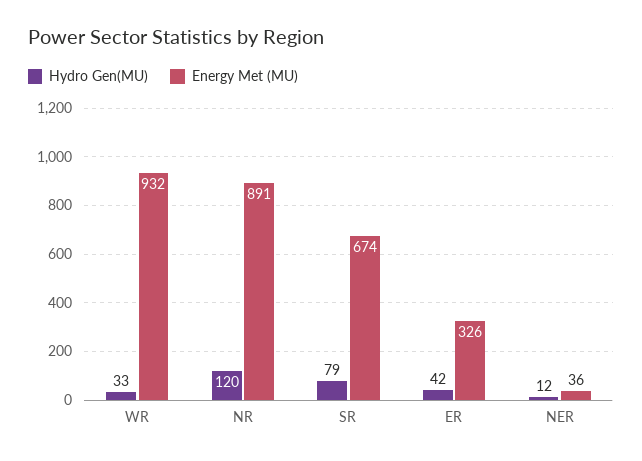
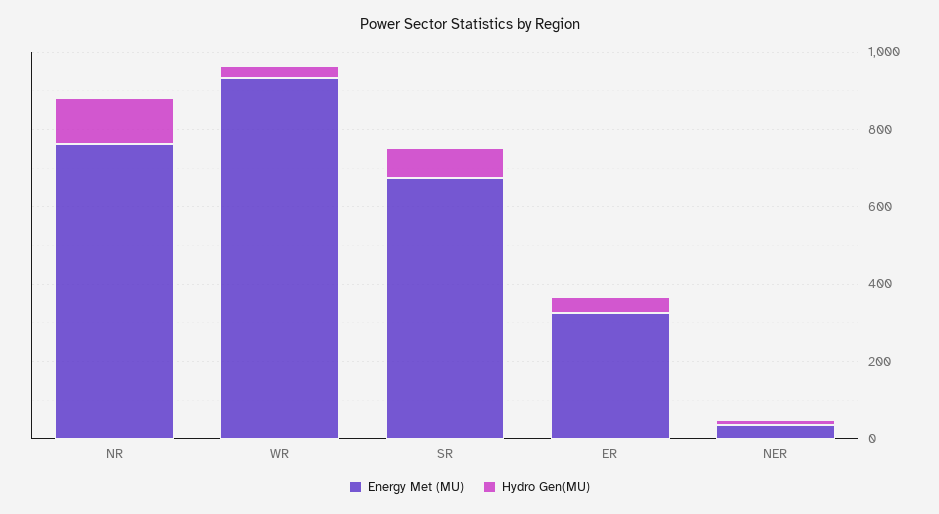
  {
    "Hydro Gen(MU)": {
      "WR": 33,
      "NR": 120,
      "SR": 79,
      "ER": 42,
      "NER": 12
    },
    "Energy Met (MU)": {
      "WR": 932,
-     "NR": 891,
+     "NR": 750,
      "SR": 674,
      "ER": 326,
      "NER": 36
    }
  }

